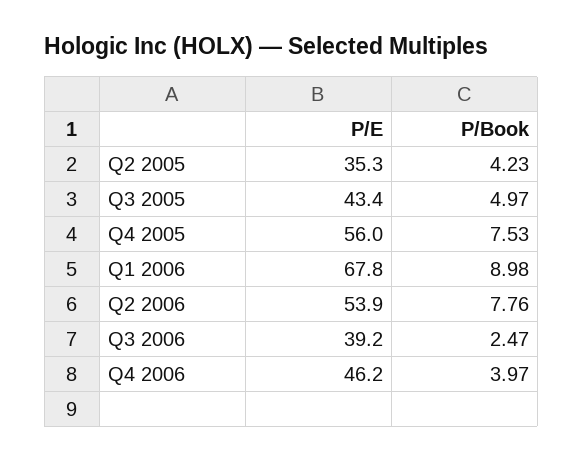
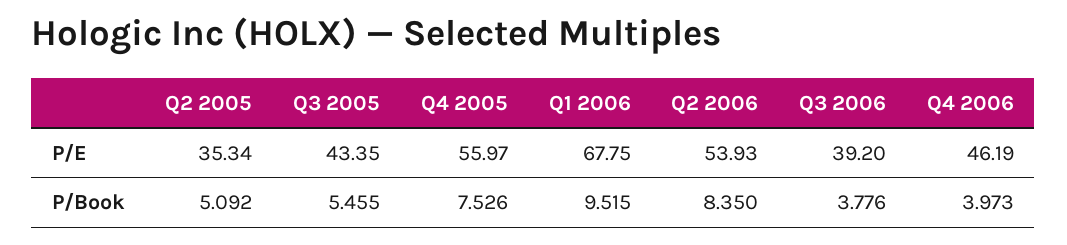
  {
    "P/E": {
      "Q2 2005": 35.34,
      "Q3 2005": 43.35,
      "Q4 2005": 55.97,
      "Q1 2006": 67.75,
      "Q2 2006": 53.93,
      "Q3 2006": 39.2,
      "Q4 2006": 46.19
    },
    "P/Book": {
-     "Q2 2005": 4.23,
+     "Q2 2005": 5.092,
-     "Q3 2005": 4.97,
+     "Q3 2005": 5.455,
      "Q4 2005": 7.526,
-     "Q1 2006": 8.98,
+     "Q1 2006": 9.515,
-     "Q2 2006": 7.76,
+     "Q2 2006": 8.35,
-     "Q3 2006": 2.47,
+     "Q3 2006": 3.776,
      "Q4 2006": 3.973
    }
  }

